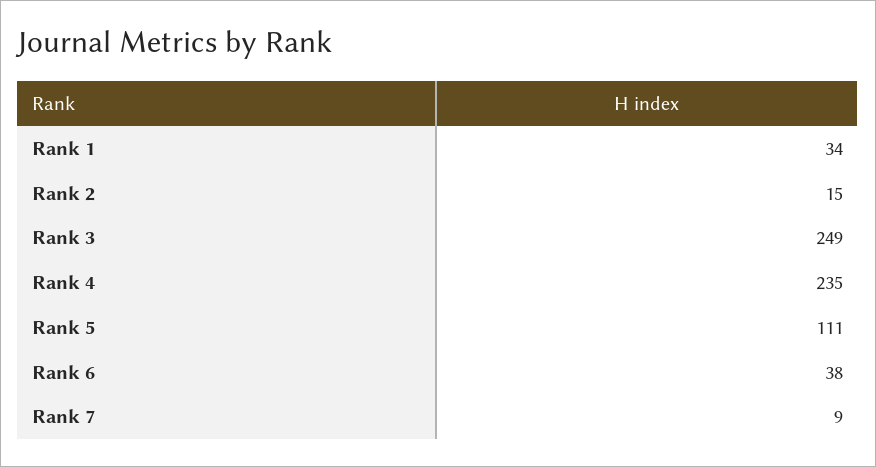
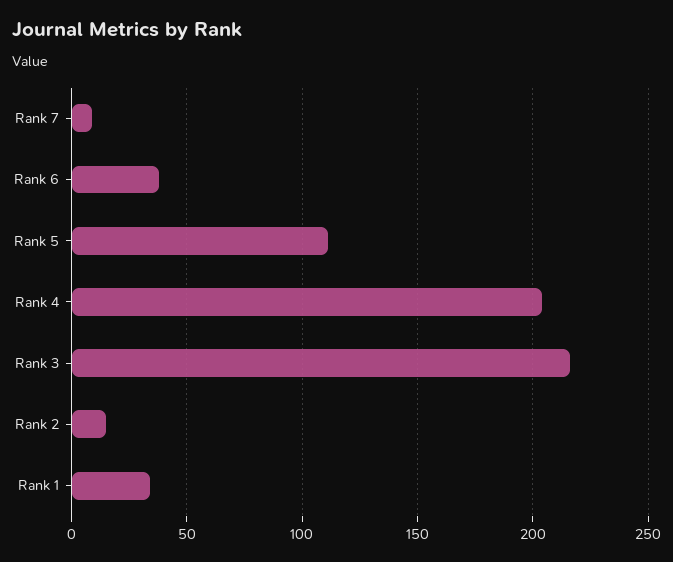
  {
    "Rank 1": 34,
    "Rank 2": 15,
-   "Rank 3": 249,
+   "Rank 3": 215,
-   "Rank 4": 235,
+   "Rank 4": 205,
    "Rank 5": 111,
    "Rank 6": 38,
    "Rank 7": 9
  }

